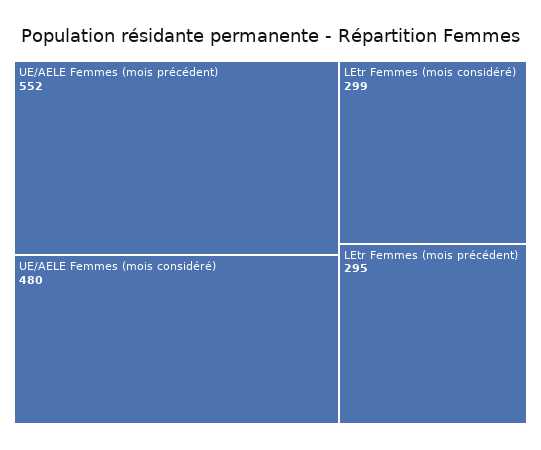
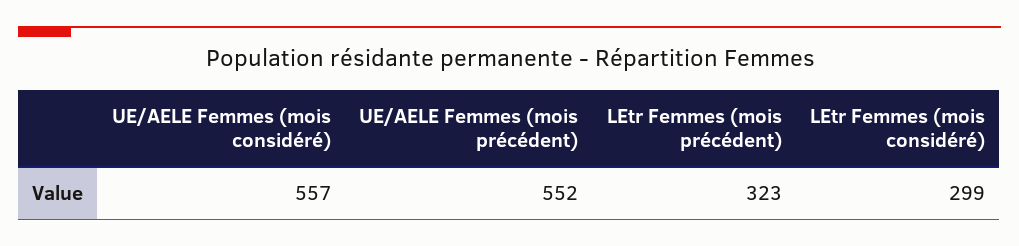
  {
    "UE/AELE Femmes (mois précédent)": 552,
-   "UE/AELE Femmes (mois considéré)": 480,
+   "UE/AELE Femmes (mois considéré)": 557,
    "LEtr Femmes (mois considéré)": 299,
-   "LEtr Femmes (mois précédent)": 295
+   "LEtr Femmes (mois précédent)": 323
  }

